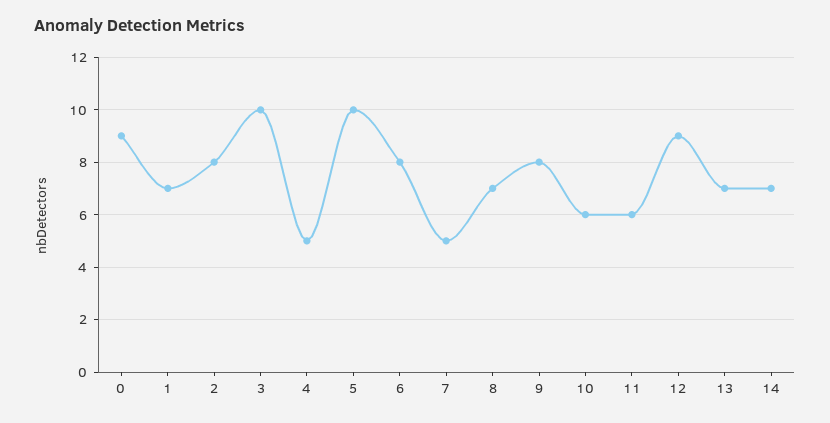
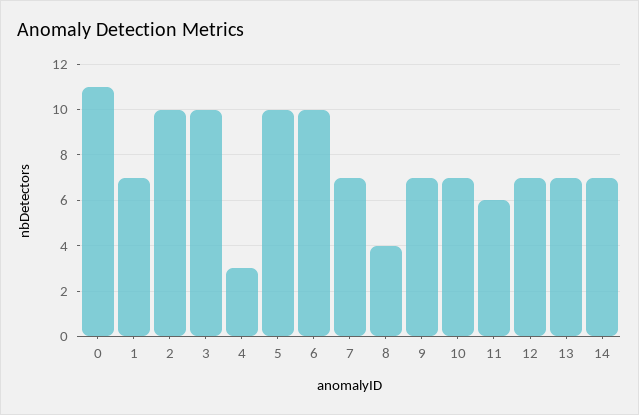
  {
-   "0": 9,
+   "0": 11,
    "1": 7,
-   "2": 8,
+   "2": 10,
    "3": 10,
-   "4": 5,
+   "4": 3,
    "5": 10,
-   "6": 8,
+   "6": 10,
-   "7": 5,
+   "7": 7,
-   "8": 7,
+   "8": 4,
-   "9": 8,
+   "9": 7,
-   "10": 6,
+   "10": 7,
    "11": 6,
-   "12": 9,
+   "12": 7,
    "13": 7,
    "14": 7
  }

